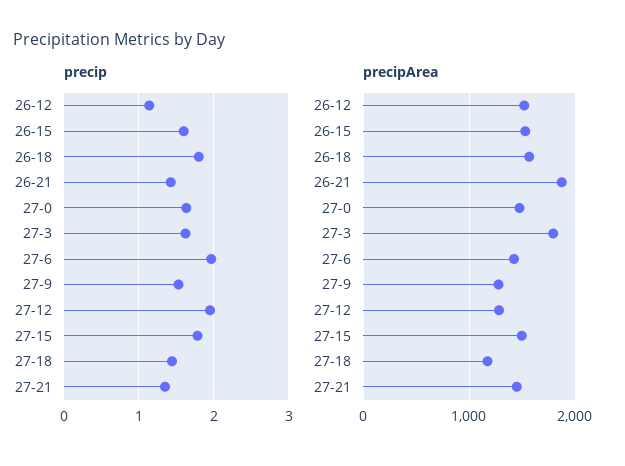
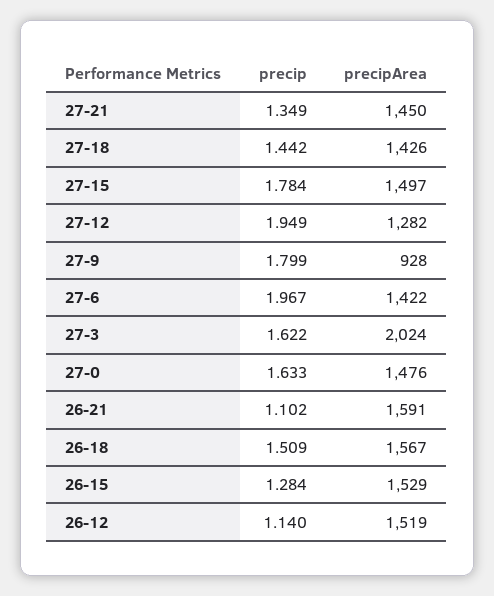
  {
    "precip": {
      "26-12": 1.14,
-     "26-15": 1.6,
+     "26-15": 1.284,
-     "26-18": 1.8,
+     "26-18": 1.509,
-     "26-21": 1.4,
+     "26-21": 1.102,
      "27-0": 1.633,
      "27-3": 1.622,
      "27-6": 1.967,
-     "27-9": 1.5,
+     "27-9": 1.799,
      "27-12": 1.949,
      "27-15": 1.784,
      "27-18": 1.442,
      "27-21": 1.349
    },
    "precipArea": {
      "26-12": 1519,
      "26-15": 1529,
      "26-18": 1567,
-     "26-21": 1900,
+     "26-21": 1591,
      "27-0": 1476,
-     "27-3": 1800,
+     "27-3": 2024,
      "27-6": 1422,
-     "27-9": 1300,
+     "27-9": 928,
      "27-12": 1282,
      "27-15": 1497,
-     "27-18": 1200,
+     "27-18": 1426,
      "27-21": 1450
    }
  }

